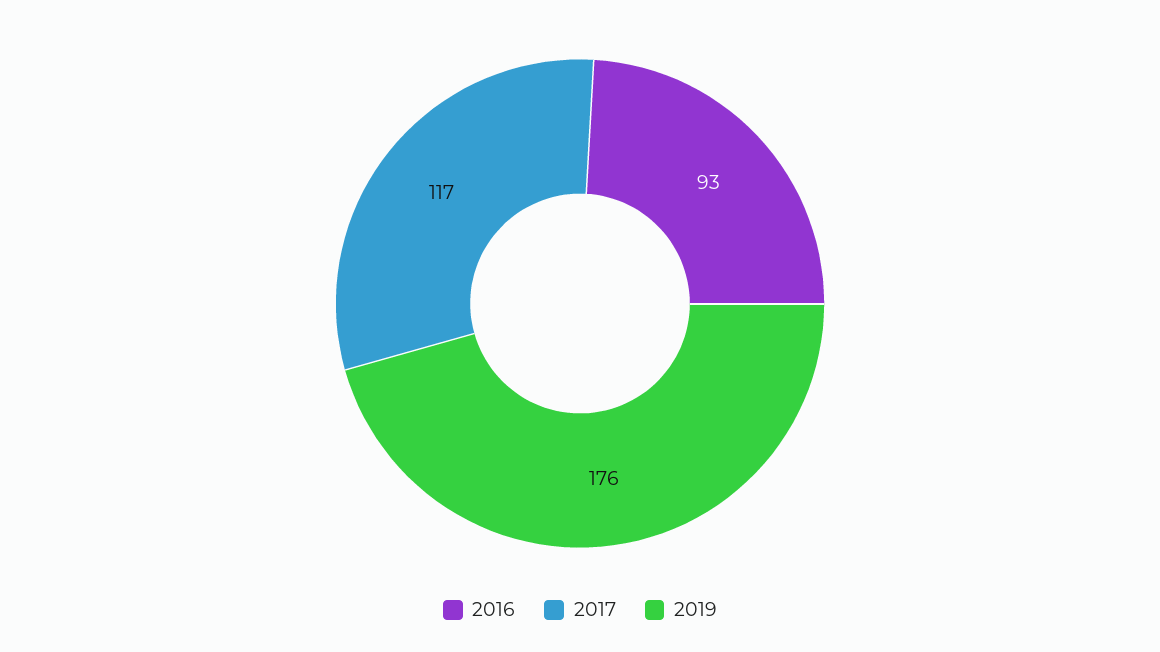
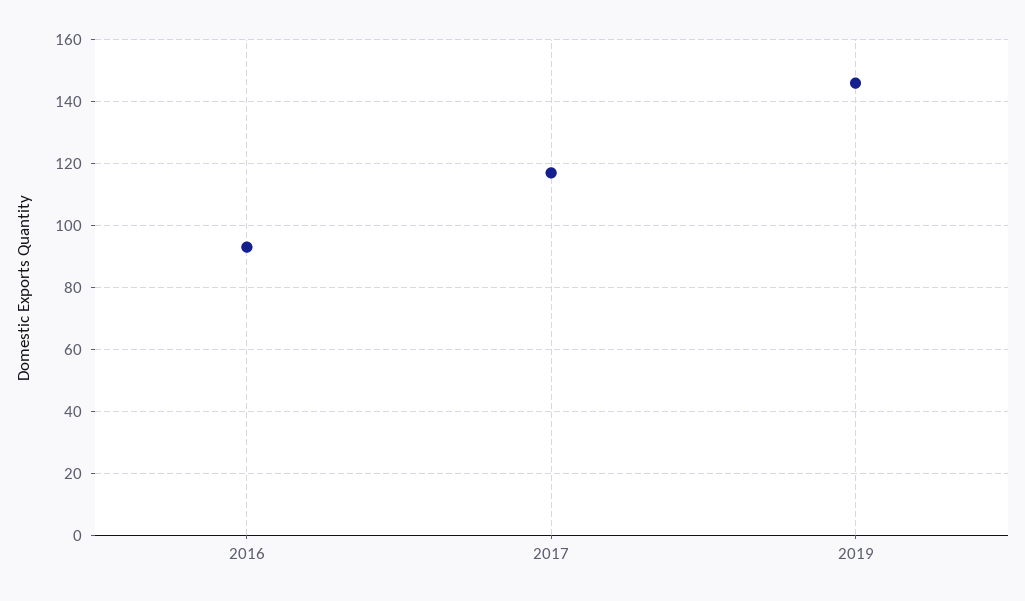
  {
    "2016": 93,
    "2017": 117,
-   "2019": 176
+   "2019": 145
  }

